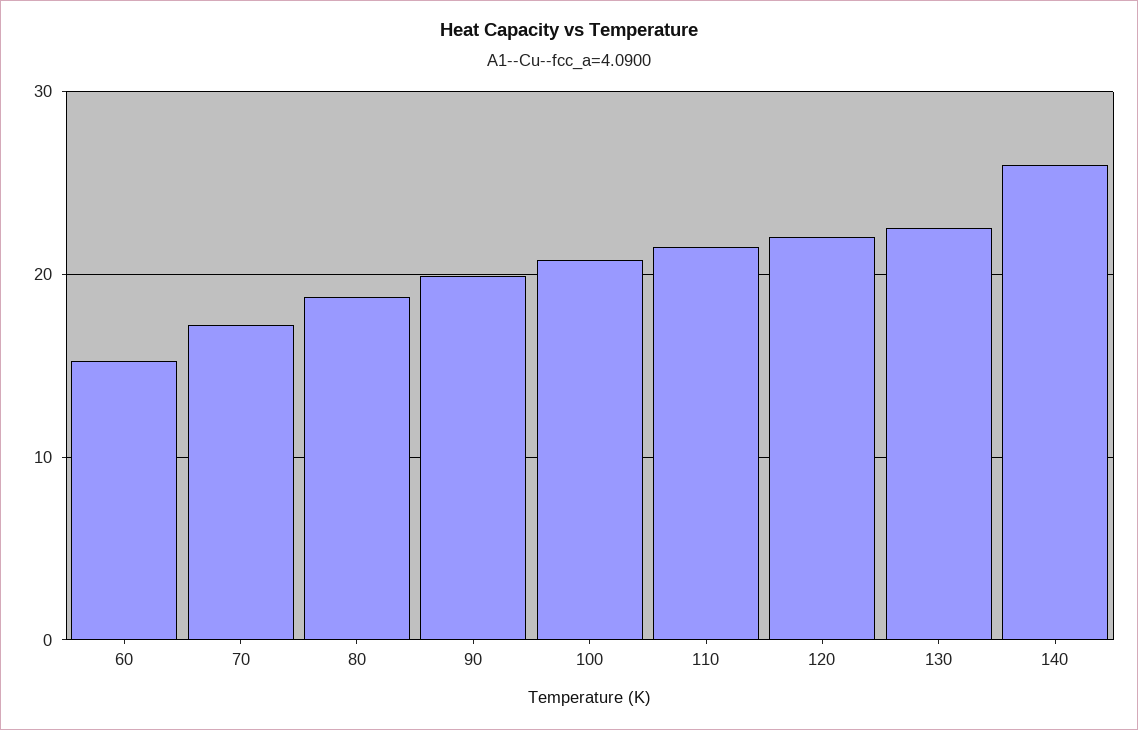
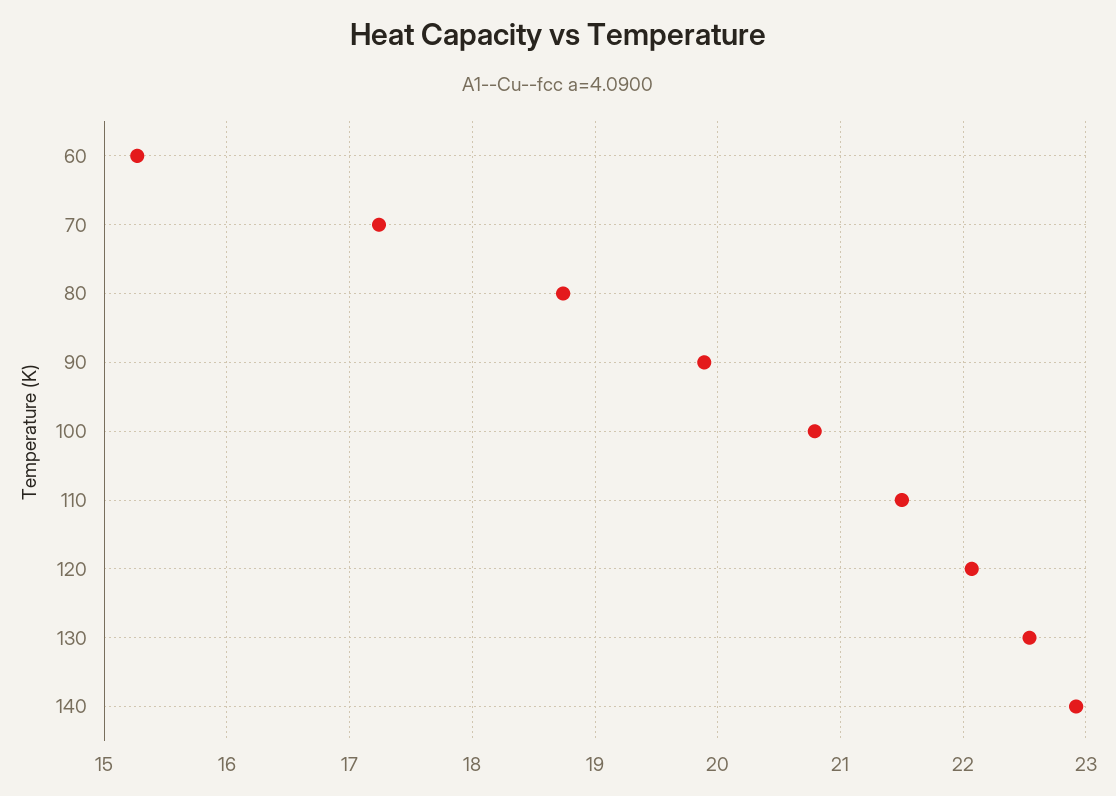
  {
    "60": 15.3,
    "70": 17.2,
    "80": 18.7,
    "90": 19.9,
    "100": 20.8,
    "110": 21.5,
    "120": 22.1,
    "130": 22.5,
-   "140": 26
+   "140": 22.9
  }

